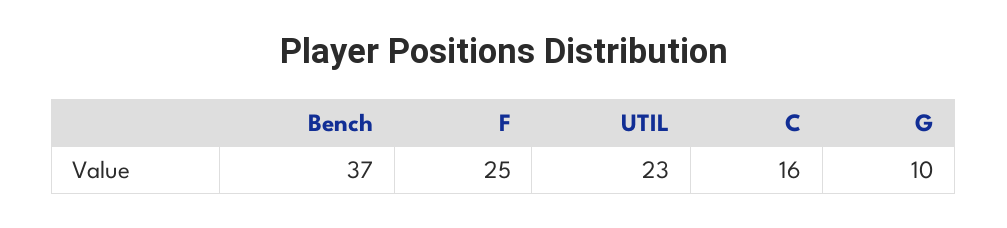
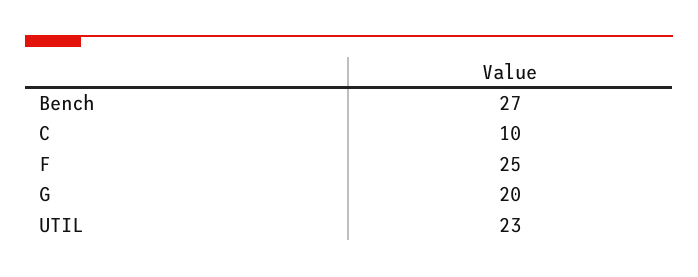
  {
-   "Bench": 37,
+   "Bench": 27,
    "F": 25,
    "UTIL": 23,
-   "C": 16,
+   "C": 10,
-   "G": 10
+   "G": 20
  }

